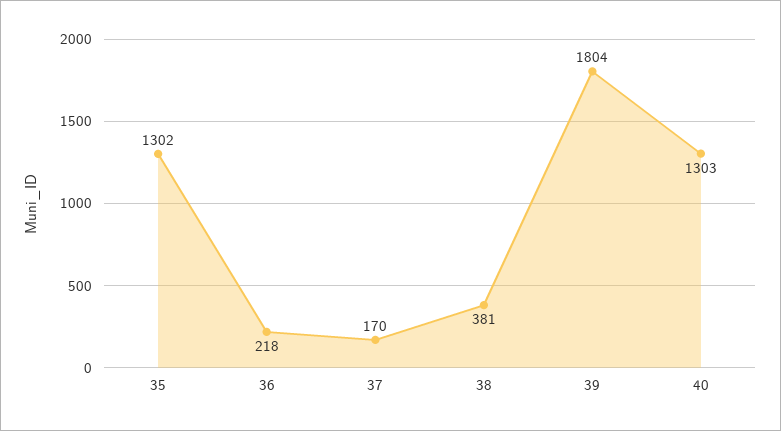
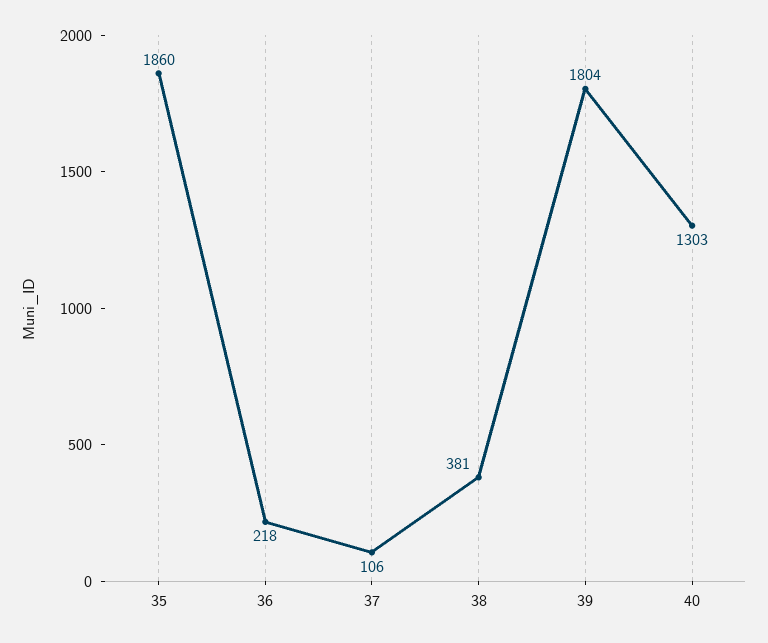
  {
-   "35": 1302,
+   "35": 1860,
    "36": 218,
-   "37": 170,
+   "37": 106,
    "38": 381,
    "39": 1804,
    "40": 1303
  }

